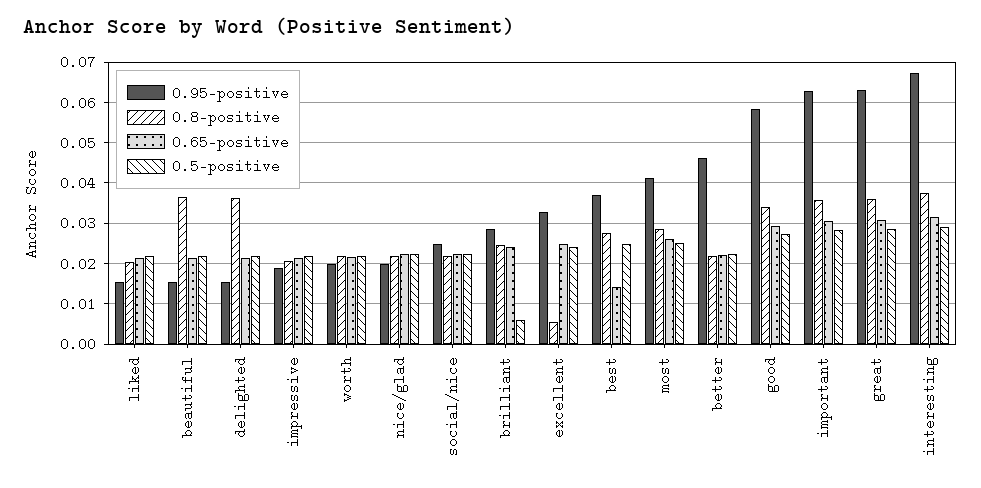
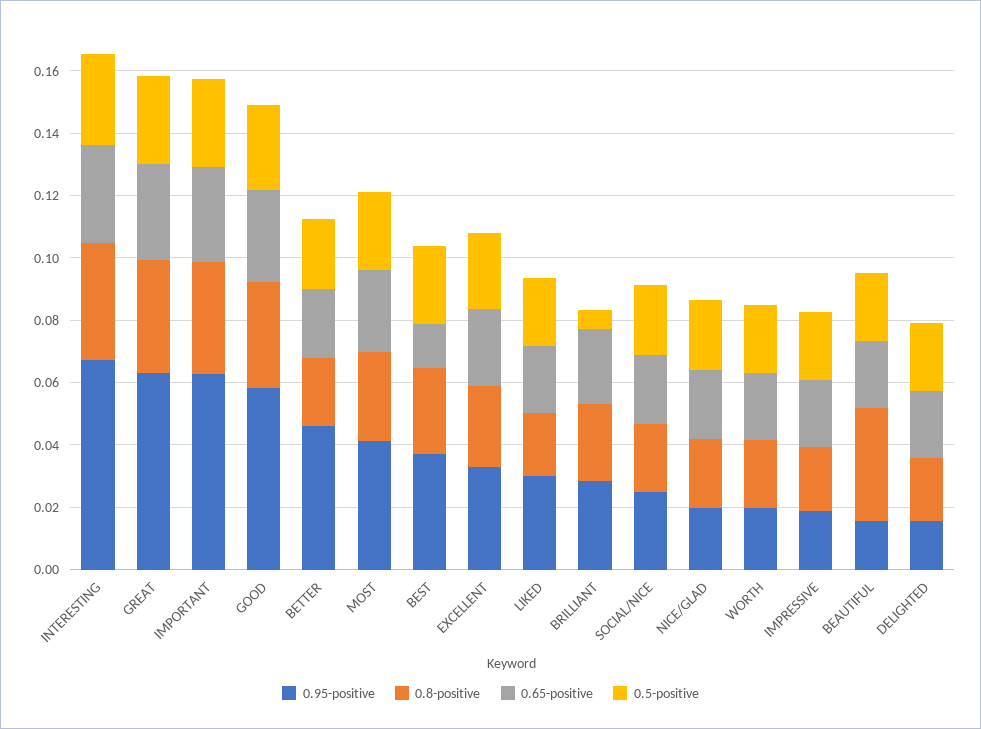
  {
    "0.95-positive": {
-     "liked": 0.016,
+     "liked": 0.03,
      "beautiful": 0.016,
      "delighted": 0.016,
      "impressive": 0.018,
      "worth": 0.02,
      "nice/glad": 0.02,
      "social/nice": 0.024,
      "brilliant": 0.028,
      "excellent": 0.032,
      "best": 0.038,
      "most": 0.042,
      "better": 0.046,
      "good": 0.058,
      "important": 0.062,
      "great": 0.064,
      "interesting": 0.068
    },
    "0.8-positive": {
      "liked": 0.02,
      "beautiful": 0.036,
-     "delighted": 0.036,
+     "delighted": 0.02,
      "impressive": 0.02,
      "worth": 0.022,
      "nice/glad": 0.022,
      "social/nice": 0.022,
      "brilliant": 0.024,
-     "excellent": 0.006,
+     "excellent": 0.025,
      "best": 0.028,
      "most": 0.028,
      "better": 0.022,
      "good": 0.034,
      "important": 0.036,
      "great": 0.036,
      "interesting": 0.038
    },
    "0.65-positive": {
      "liked": 0.022,
      "beautiful": 0.022,
      "delighted": 0.022,
      "impressive": 0.022,
      "worth": 0.022,
      "nice/glad": 0.022,
      "social/nice": 0.022,
      "brilliant": 0.024,
      "excellent": 0.024,
      "best": 0.014,
      "most": 0.026,
      "better": 0.022,
      "good": 0.03,
      "important": 0.03,
      "great": 0.03,
      "interesting": 0.032
    },
    "0.5-positive": {
      "liked": 0.022,
      "beautiful": 0.022,
      "delighted": 0.022,
      "impressive": 0.022,
      "worth": 0.022,
      "nice/glad": 0.022,
      "social/nice": 0.022,
      "brilliant": 0.006,
      "excellent": 0.024,
      "best": 0.024,
      "most": 0.026,
      "better": 0.022,
      "good": 0.028,
      "important": 0.028,
      "great": 0.028,
      "interesting": 0.03
    }
  }

